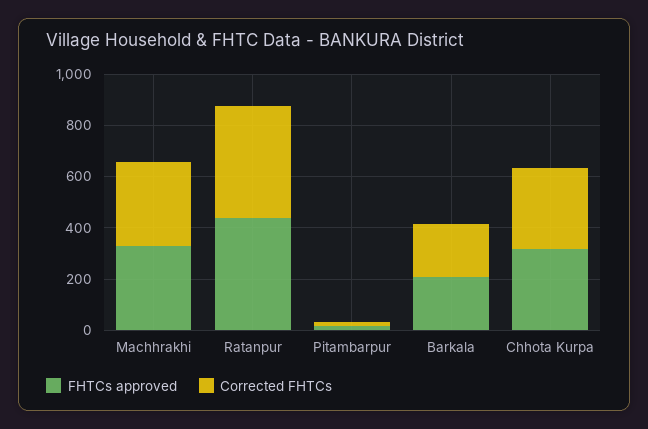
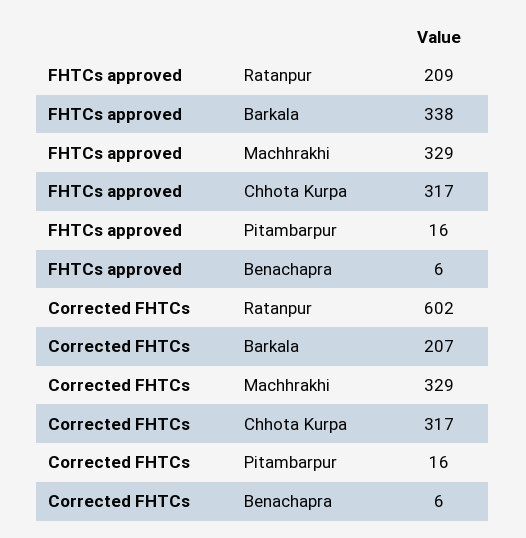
  {
    "FHTCs approved": {
      "Machhrakhi": 329,
-     "Ratanpur": 450,
+     "Ratanpur": 209,
      "Pitambarpur": 16,
-     "Barkala": 200,
+     "Barkala": 338,
-     "Chhota Kurpa": 317
+     "Chhota Kurpa": 317,
+     "Benachapra": 6
    },
    "Corrected FHTCs": {
      "Machhrakhi": 329,
-     "Ratanpur": 450,
+     "Ratanpur": 602,
      "Pitambarpur": 16,
      "Barkala": 207,
-     "Chhota Kurpa": 317
+     "Chhota Kurpa": 317,
+     "Benachapra": 6
    }
  }

